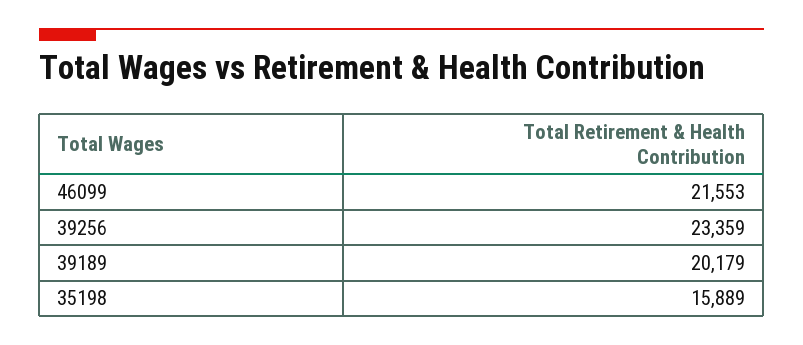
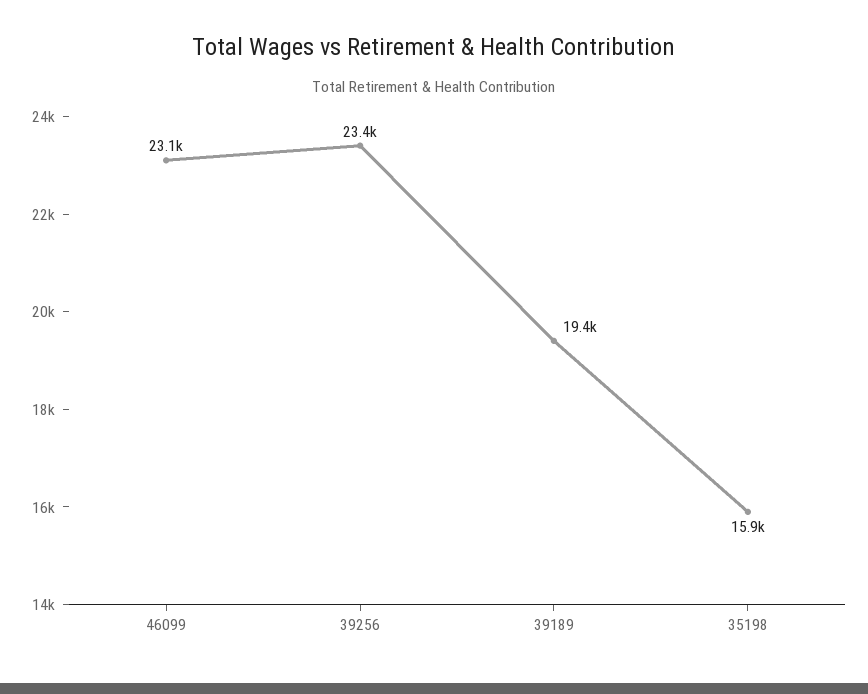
  {
-   "46099": 21553,
+   "46099": 23100,
    "39256": 23359,
-   "39189": 20179,
+   "39189": 19400,
    "35198": 15889
  }

